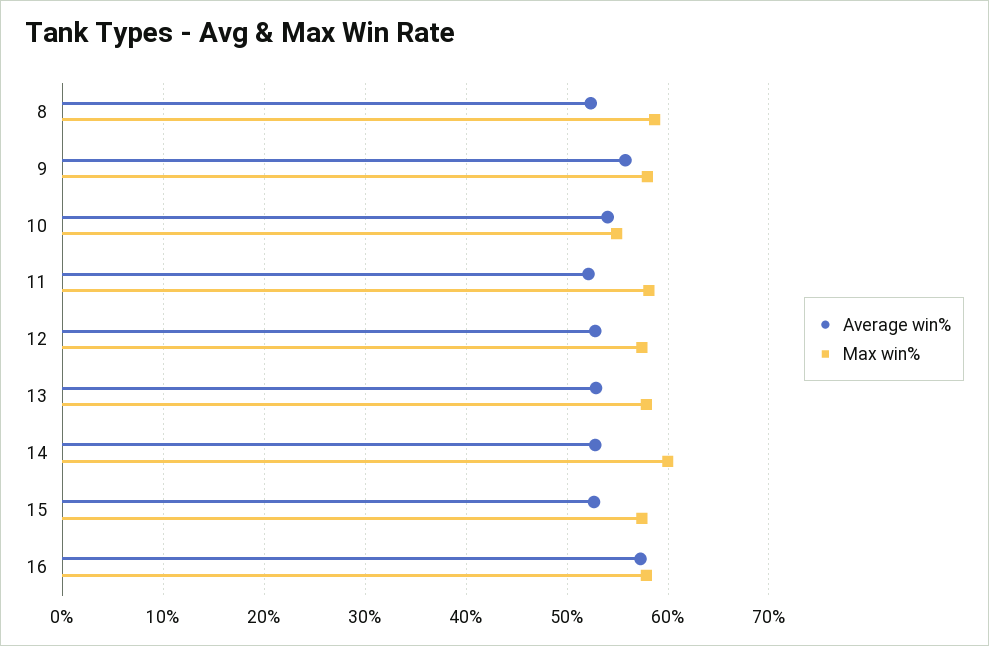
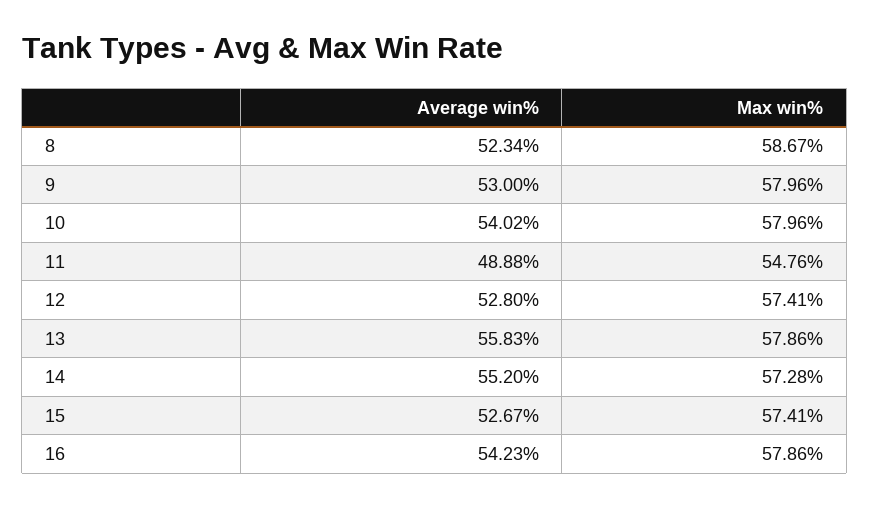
  {
    "Average win%": {
      "8": 52.34,
-     "9": 56,
+     "9": 53,
      "10": 54.02,
-     "11": 52,
+     "11": 48.88,
      "12": 52.8,
-     "13": 53,
+     "13": 55.83,
-     "14": 53,
+     "14": 55.2,
      "15": 52.67,
-     "16": 57
+     "16": 54.23
    },
    "Max win%": {
      "8": 58.67,
      "9": 57.96,
-     "10": 55,
+     "10": 57.96,
-     "11": 58,
+     "11": 54.76,
      "12": 57.41,
      "13": 57.86,
-     "14": 60,
+     "14": 57.28,
      "15": 57.41,
      "16": 57.86
    }
  }

